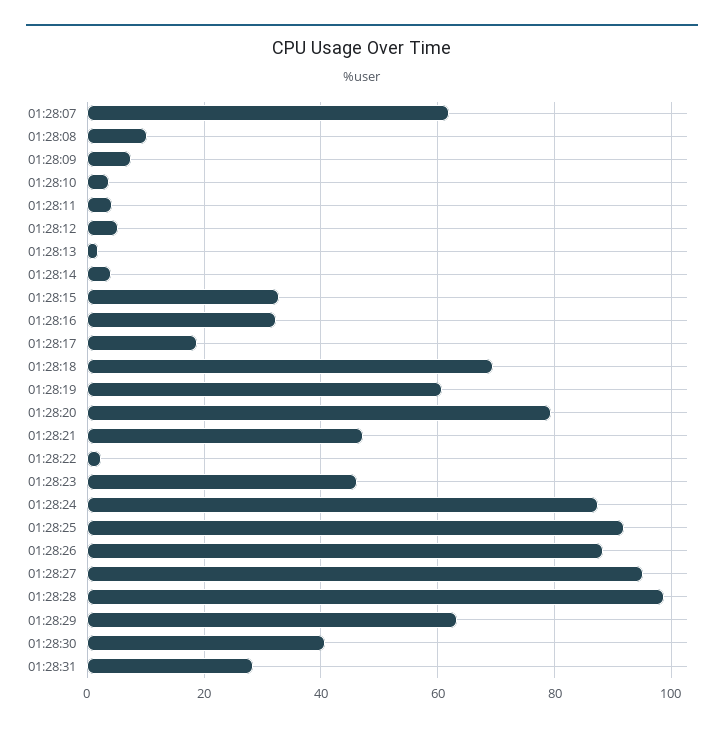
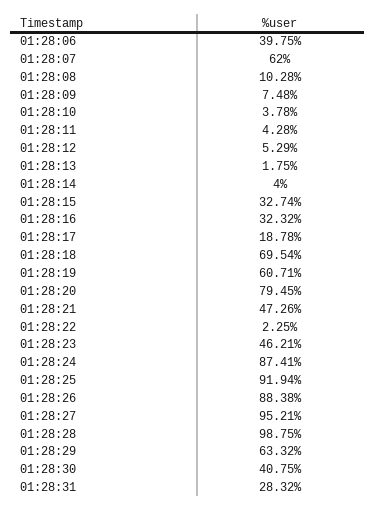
  {
    "01:28:07": 62,
    "01:28:08": 10.28,
    "01:28:09": 7.48,
    "01:28:10": 3.78,
    "01:28:11": 4.28,
    "01:28:12": 5.29,
    "01:28:13": 1.75,
    "01:28:14": 4,
    "01:28:15": 32.74,
    "01:28:16": 32.32,
    "01:28:17": 18.78,
    "01:28:18": 69.54,
    "01:28:19": 60.71,
    "01:28:20": 79.45,
    "01:28:21": 47.26,
    "01:28:22": 2.25,
    "01:28:23": 46.21,
    "01:28:24": 87.41,
    "01:28:25": 91.94,
    "01:28:26": 88.38,
    "01:28:27": 95.21,
    "01:28:28": 98.75,
    "01:28:29": 63.32,
    "01:28:30": 40.75,
-   "01:28:31": 28.32
+   "01:28:31": 28.32,
+   "01:28:06": 39.75
  }

